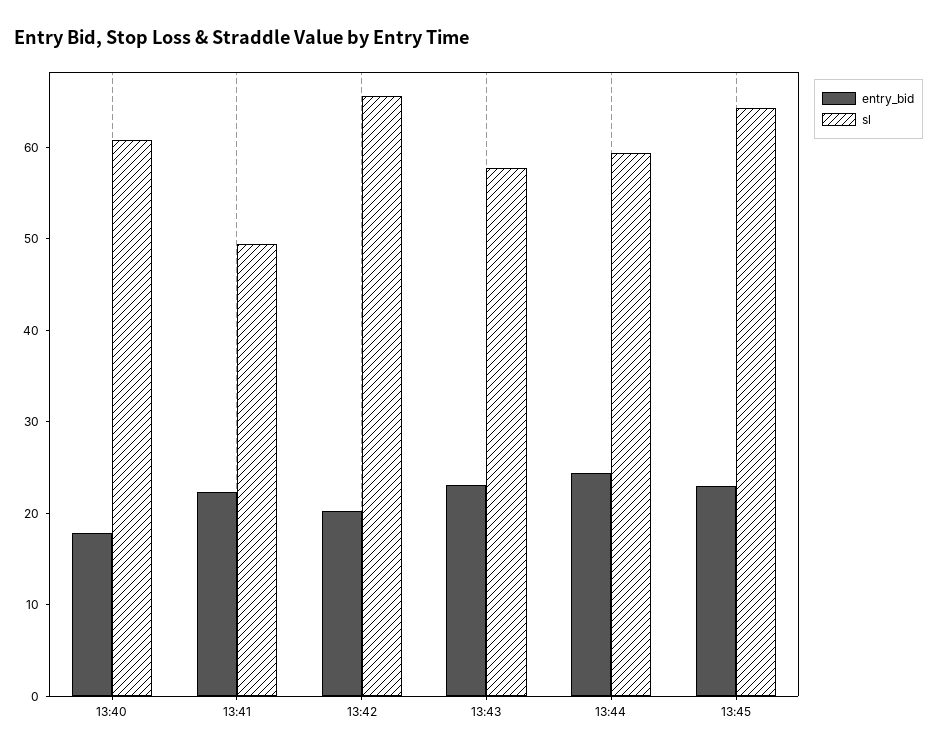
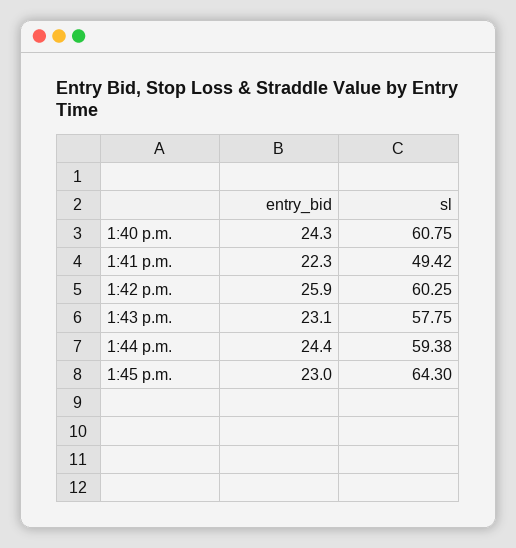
  {
    "entry_bid": {
-     "13:40": 18,
+     "13:40": 24.3,
      "13:41": 22.3,
-     "13:42": 20,
+     "13:42": 25.9,
      "13:43": 23.1,
      "13:44": 24.4,
      "13:45": 23
    },
    "sl": {
      "13:40": 60.75,
      "13:41": 49.42,
-     "13:42": 66,
+     "13:42": 60.25,
      "13:43": 57.75,
      "13:44": 59.38,
      "13:45": 64.3
    }
  }

